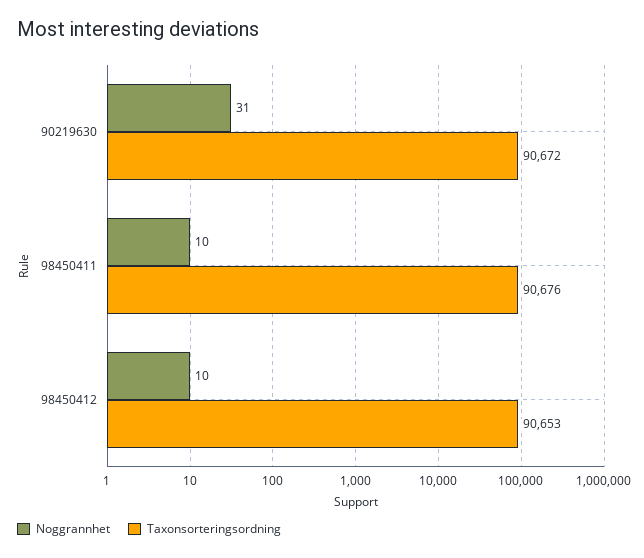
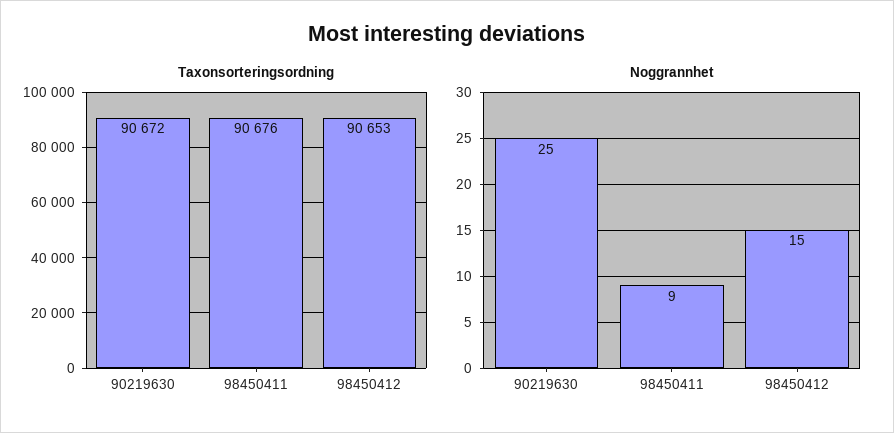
  {
    "Noggrannhet": {
-     "90219630": 31,
+     "90219630": 25,
-     "98450411": 10,
+     "98450411": 9,
-     "98450412": 10
+     "98450412": 15
    },
    "Taxonsorteringsordning": {
      "90219630": 90672,
      "98450411": 90676,
      "98450412": 90653
    }
  }

